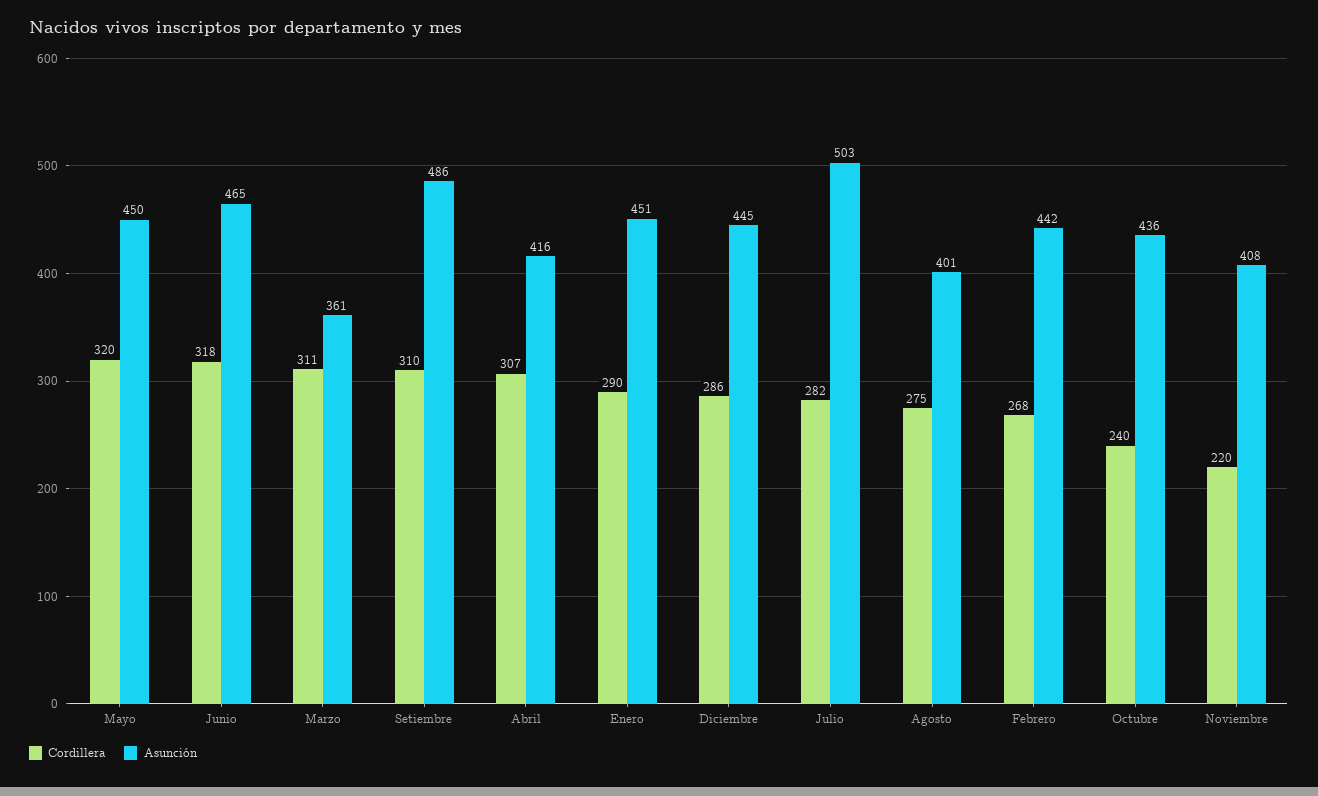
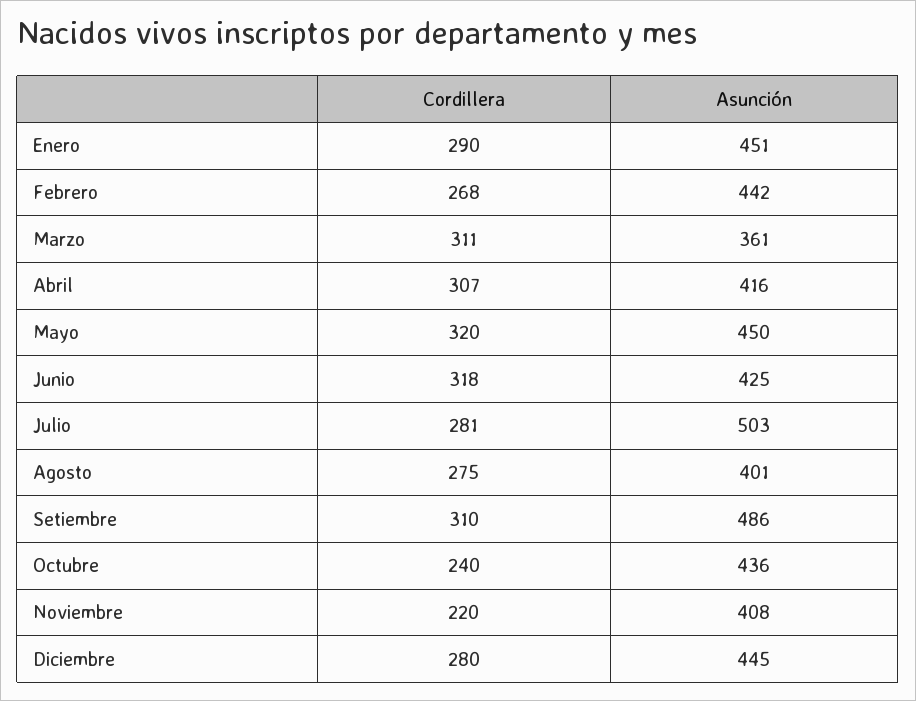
  {
    "Cordillera": {
      "Mayo": 320,
      "Junio": 318,
      "Marzo": 311,
      "Setiembre": 310,
      "Abril": 307,
      "Enero": 290,
-     "Diciembre": 286,
+     "Diciembre": 280,
-     "Julio": 282,
+     "Julio": 281,
      "Agosto": 275,
      "Febrero": 268,
      "Octubre": 240,
      "Noviembre": 220
    },
    "Asunción": {
      "Mayo": 450,
-     "Junio": 465,
+     "Junio": 425,
      "Marzo": 361,
      "Setiembre": 486,
      "Abril": 416,
      "Enero": 451,
      "Diciembre": 445,
      "Julio": 503,
      "Agosto": 401,
      "Febrero": 442,
      "Octubre": 436,
      "Noviembre": 408
    }
  }

